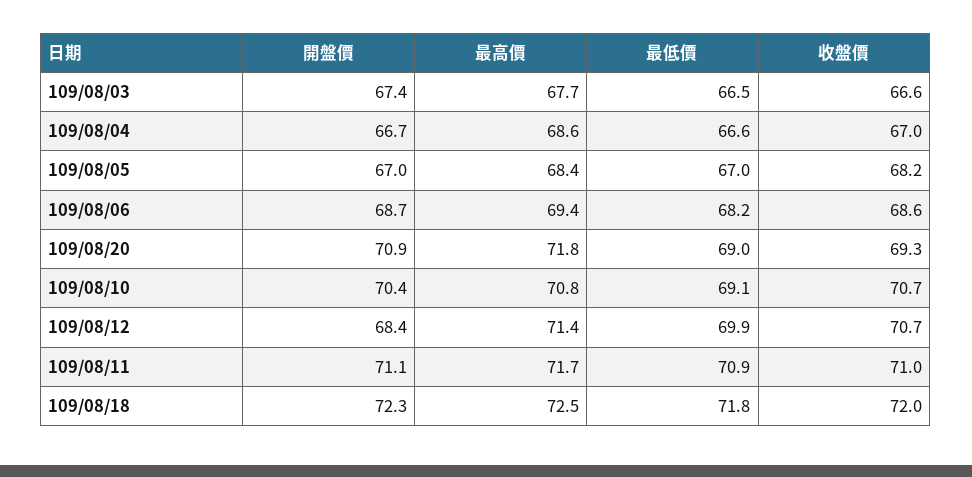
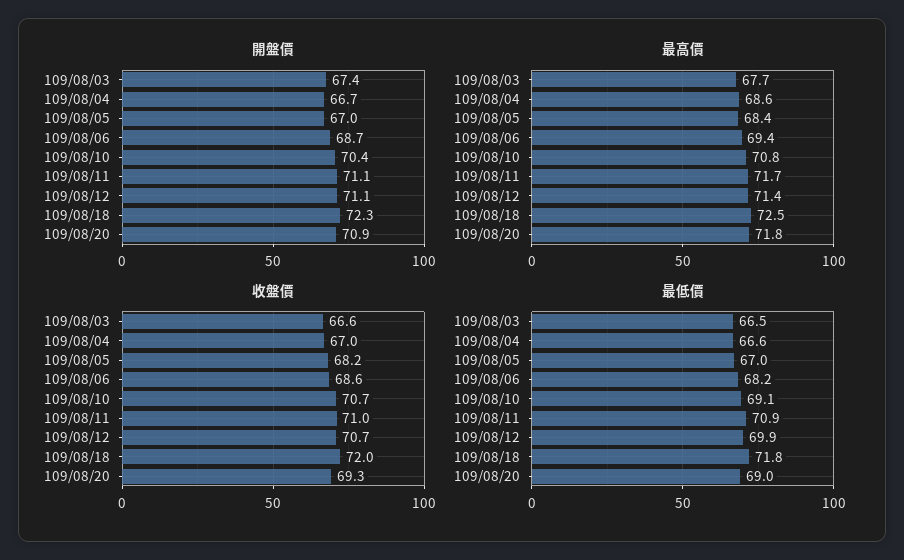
  {
    "開盤價": {
      "109/08/03": 67.4,
      "109/08/04": 66.7,
      "109/08/05": 67,
      "109/08/06": 68.7,
      "109/08/20": 70.9,
      "109/08/10": 70.4,
-     "109/08/12": 68.4,
+     "109/08/12": 71.1,
      "109/08/11": 71.1,
      "109/08/18": 72.3
    },
    "最高價": {
      "109/08/03": 67.7,
      "109/08/04": 68.6,
      "109/08/05": 68.4,
      "109/08/06": 69.4,
      "109/08/20": 71.8,
      "109/08/10": 70.8,
      "109/08/12": 71.4,
      "109/08/11": 71.7,
      "109/08/18": 72.5
    },
    "最低價": {
      "109/08/03": 66.5,
      "109/08/04": 66.6,
      "109/08/05": 67,
      "109/08/06": 68.2,
      "109/08/20": 69,
      "109/08/10": 69.1,
      "109/08/12": 69.9,
      "109/08/11": 70.9,
      "109/08/18": 71.8
    },
    "收盤價": {
      "109/08/03": 66.6,
      "109/08/04": 67,
      "109/08/05": 68.2,
      "109/08/06": 68.6,
      "109/08/20": 69.3,
      "109/08/10": 70.7,
      "109/08/12": 70.7,
      "109/08/11": 71,
      "109/08/18": 72
    }
  }

